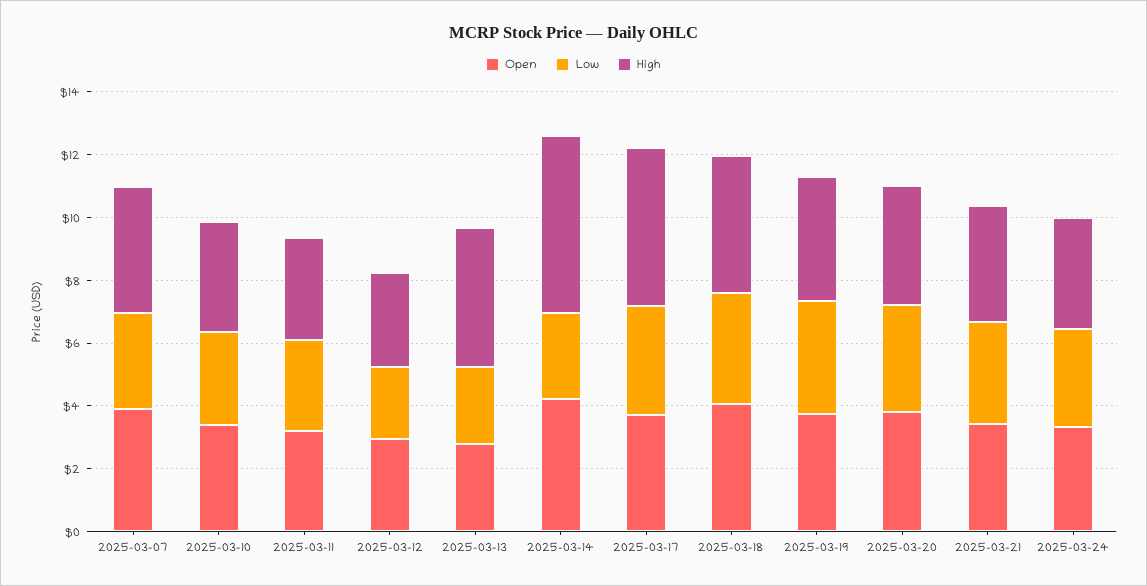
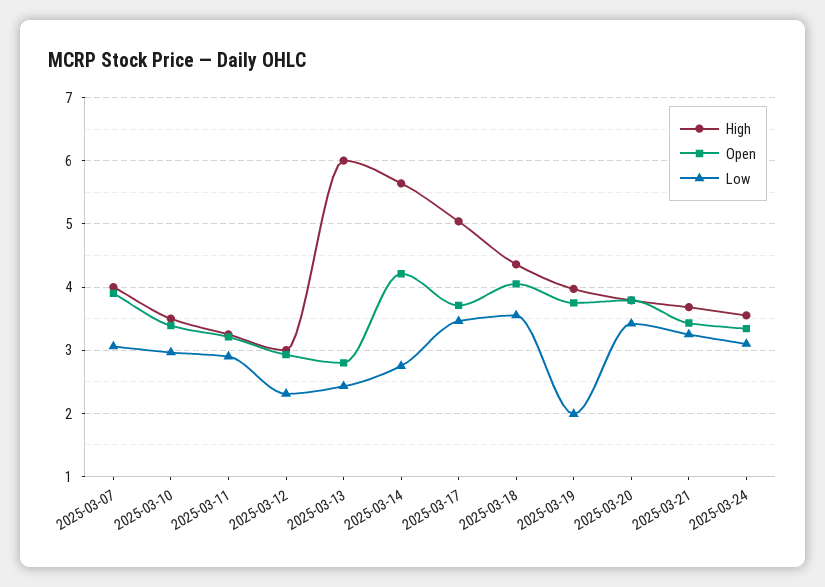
  {
    "Open": {
      "2025-03-07": 3.9,
      "2025-03-10": 3.4,
      "2025-03-11": 3.2,
      "2025-03-12": 2.9,
      "2025-03-13": 2.8,
      "2025-03-14": 4.2,
      "2025-03-17": 3.7,
      "2025-03-18": 4.1,
      "2025-03-19": 3.8,
      "2025-03-20": 3.8,
      "2025-03-21": 3.4,
      "2025-03-24": 3.3
    },
    "Low": {
      "2025-03-07": 3.1,
      "2025-03-10": 3,
      "2025-03-11": 2.9,
      "2025-03-12": 2.3,
      "2025-03-13": 2.4,
      "2025-03-14": 2.8,
      "2025-03-17": 3.5,
      "2025-03-18": 3.6,
-     "2025-03-19": 3.5,
+     "2025-03-19": 2,
      "2025-03-20": 3.4,
      "2025-03-21": 3.3,
      "2025-03-24": 3.1
    },
    "High": {
      "2025-03-07": 4,
      "2025-03-10": 3.5,
      "2025-03-11": 3.3,
      "2025-03-12": 3,
-     "2025-03-13": 4.5,
+     "2025-03-13": 6,
      "2025-03-14": 5.6,
      "2025-03-17": 5,
      "2025-03-18": 4.4,
      "2025-03-19": 4,
      "2025-03-20": 3.8,
      "2025-03-21": 3.7,
      "2025-03-24": 3.6
    }
  }

